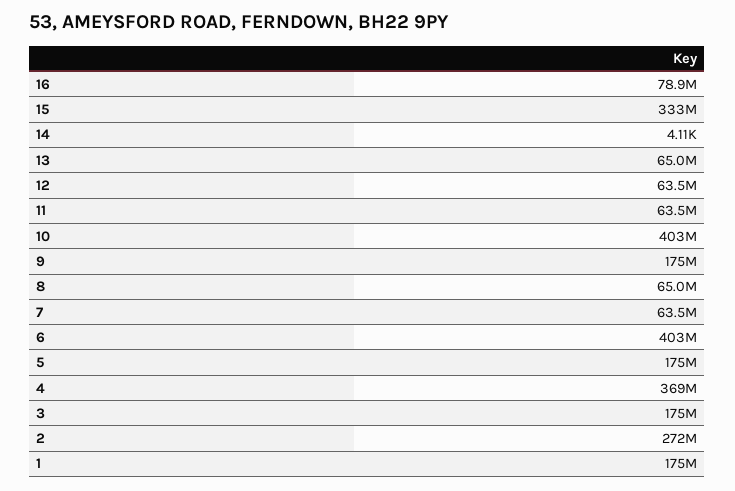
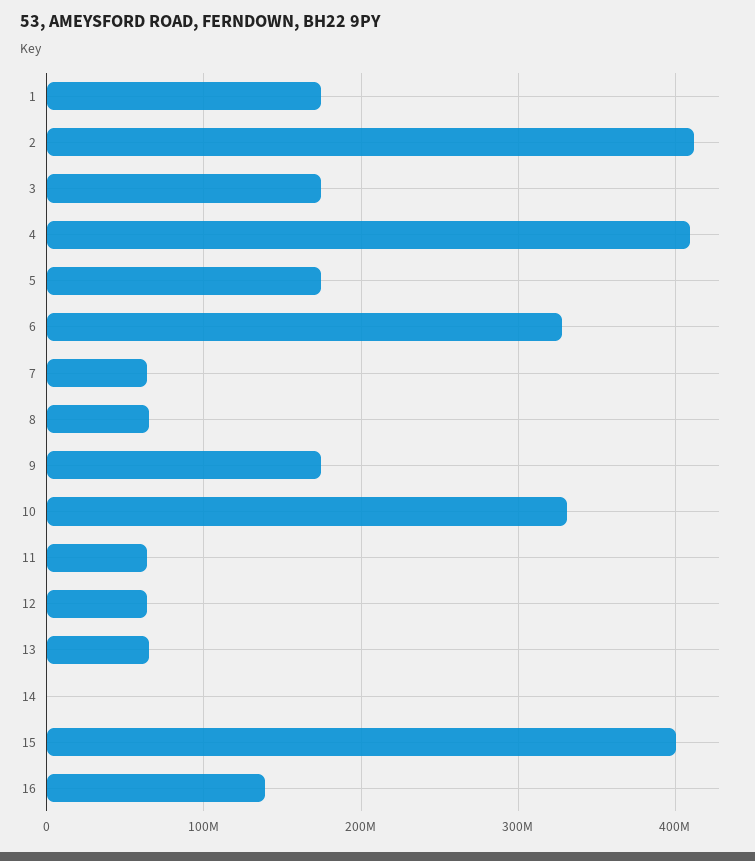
  {
-   "16": 78900000,
+   "16": 140000000,
-   "15": 333000000,
+   "15": 400000000,
    "14": 4110,
    "13": 65000000,
    "12": 63500000,
    "11": 63500000,
-   "10": 403000000,
+   "10": 330000000,
    "9": 175000000,
    "8": 65000000,
    "7": 63500000,
-   "6": 403000000,
+   "6": 330000000,
    "5": 175000000,
-   "4": 369000000,
+   "4": 410000000,
    "3": 175000000,
-   "2": 272000000,
+   "2": 410000000,
    "1": 175000000
  }

